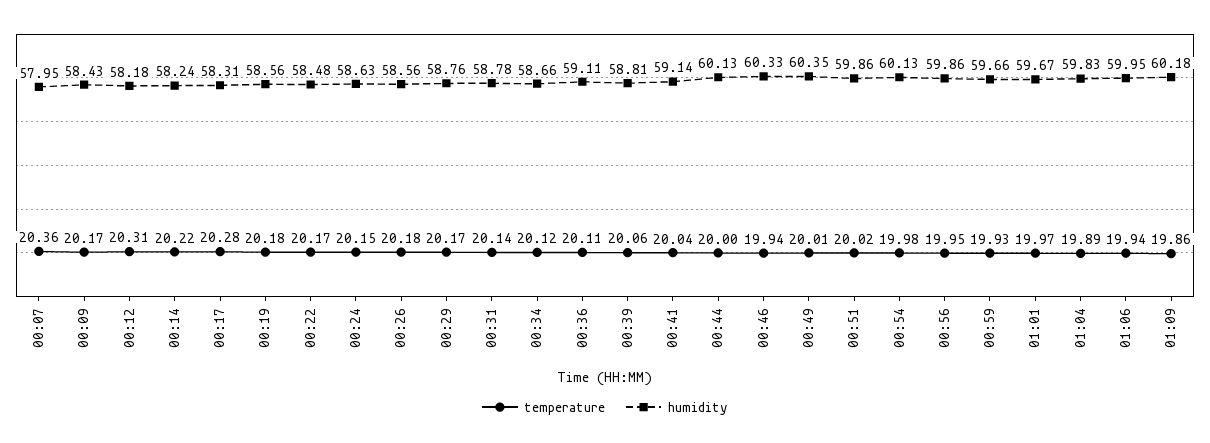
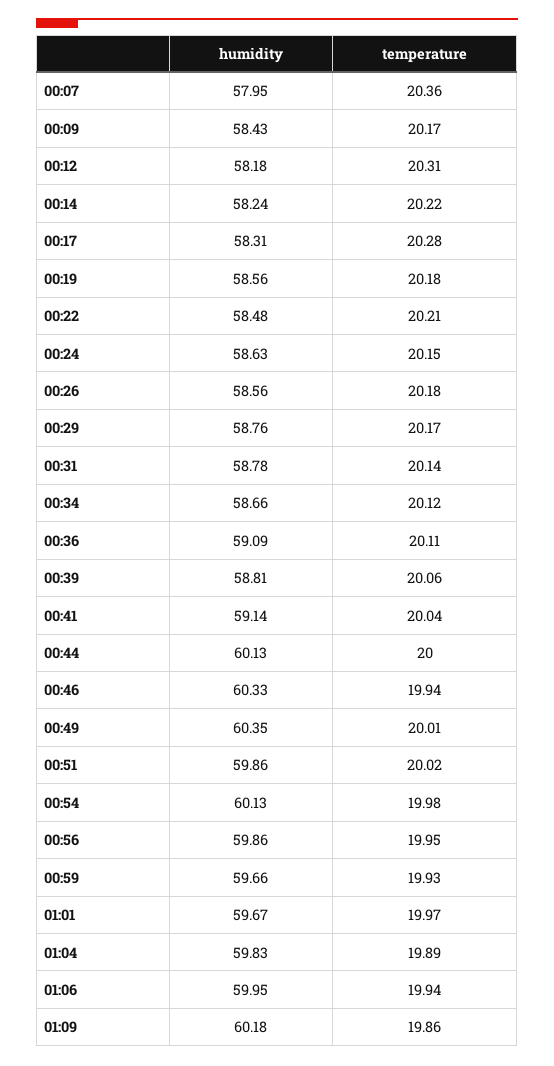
  {
    "temperature": {
      "00:07": 20.36,
      "00:09": 20.17,
      "00:12": 20.31,
      "00:14": 20.22,
      "00:17": 20.28,
      "00:19": 20.18,
-     "00:22": 20.17,
+     "00:22": 20.21,
      "00:24": 20.15,
      "00:26": 20.18,
      "00:29": 20.17,
      "00:31": 20.14,
      "00:34": 20.12,
      "00:36": 20.11,
      "00:39": 20.06,
      "00:41": 20.04,
      "00:44": 20,
      "00:46": 19.94,
      "00:49": 20.01,
      "00:51": 20.02,
      "00:54": 19.98,
      "00:56": 19.95,
      "00:59": 19.93,
      "01:01": 19.97,
      "01:04": 19.89,
      "01:06": 19.94,
      "01:09": 19.86
    },
    "humidity": {
      "00:07": 57.95,
      "00:09": 58.43,
      "00:12": 58.18,
      "00:14": 58.24,
      "00:17": 58.31,
      "00:19": 58.56,
      "00:22": 58.48,
      "00:24": 58.63,
      "00:26": 58.56,
      "00:29": 58.76,
      "00:31": 58.78,
      "00:34": 58.66,
-     "00:36": 59.11,
+     "00:36": 59.09,
      "00:39": 58.81,
      "00:41": 59.14,
      "00:44": 60.13,
      "00:46": 60.33,
      "00:49": 60.35,
      "00:51": 59.86,
      "00:54": 60.13,
      "00:56": 59.86,
      "00:59": 59.66,
      "01:01": 59.67,
      "01:04": 59.83,
      "01:06": 59.95,
      "01:09": 60.18
    }
  }

